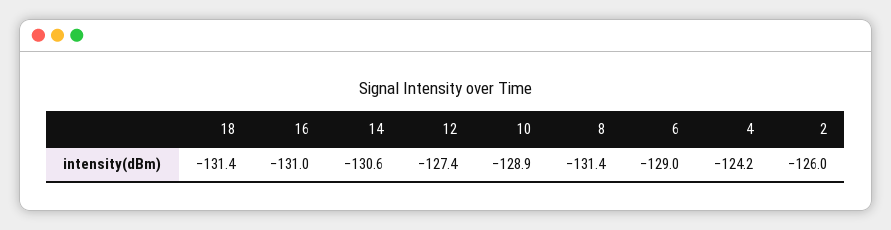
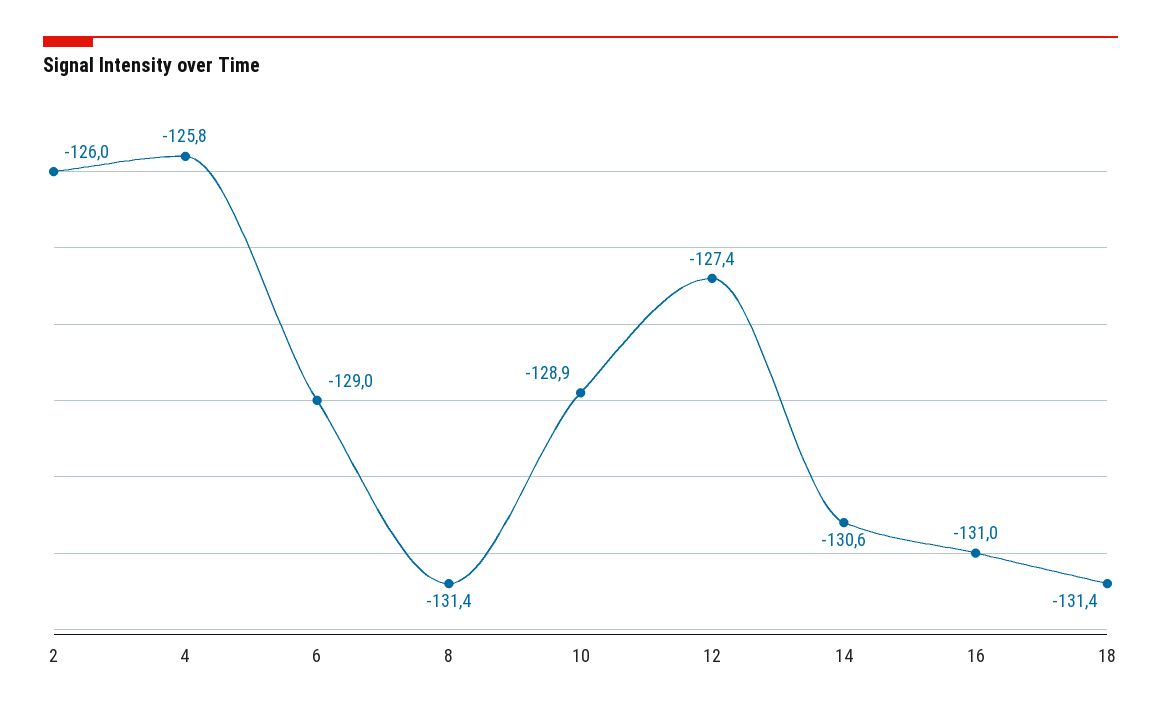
  {
    "18": -131.4,
    "16": -131,
    "14": -130.6,
    "12": -127.4,
    "10": -128.9,
    "8": -131.4,
    "6": -129,
-   "4": -124.2,
+   "4": -125.8,
    "2": -126
  }

